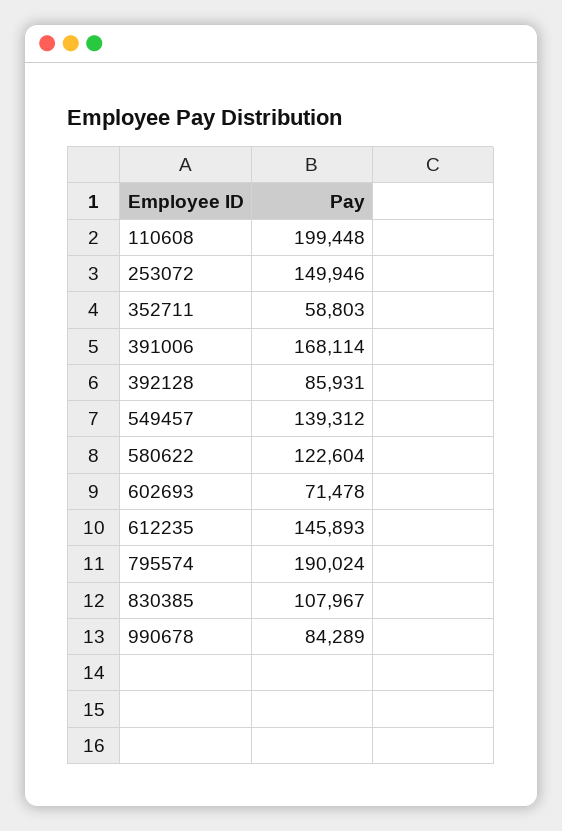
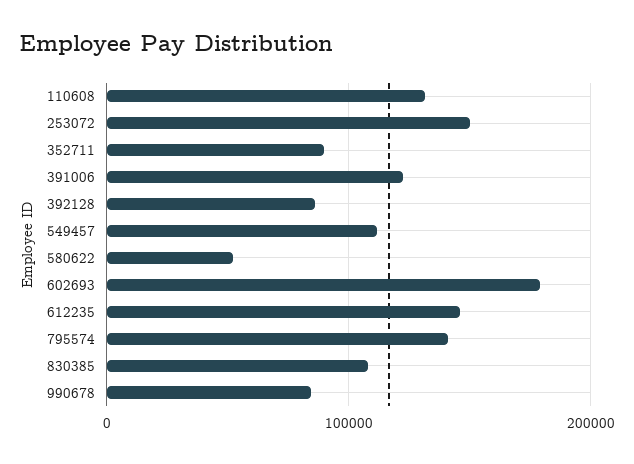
  {
-   "110608": 199448,
+   "110608": 130000,
    "253072": 149946,
-   "352711": 58803,
+   "352711": 90000,
-   "391006": 168114,
+   "391006": 120000,
    "392128": 85931,
-   "549457": 139312,
+   "549457": 110000,
-   "580622": 122604,
+   "580622": 50000,
-   "602693": 71478,
+   "602693": 180000,
    "612235": 145893,
-   "795574": 190024,
+   "795574": 140000,
    "830385": 107967,
    "990678": 84289
  }

